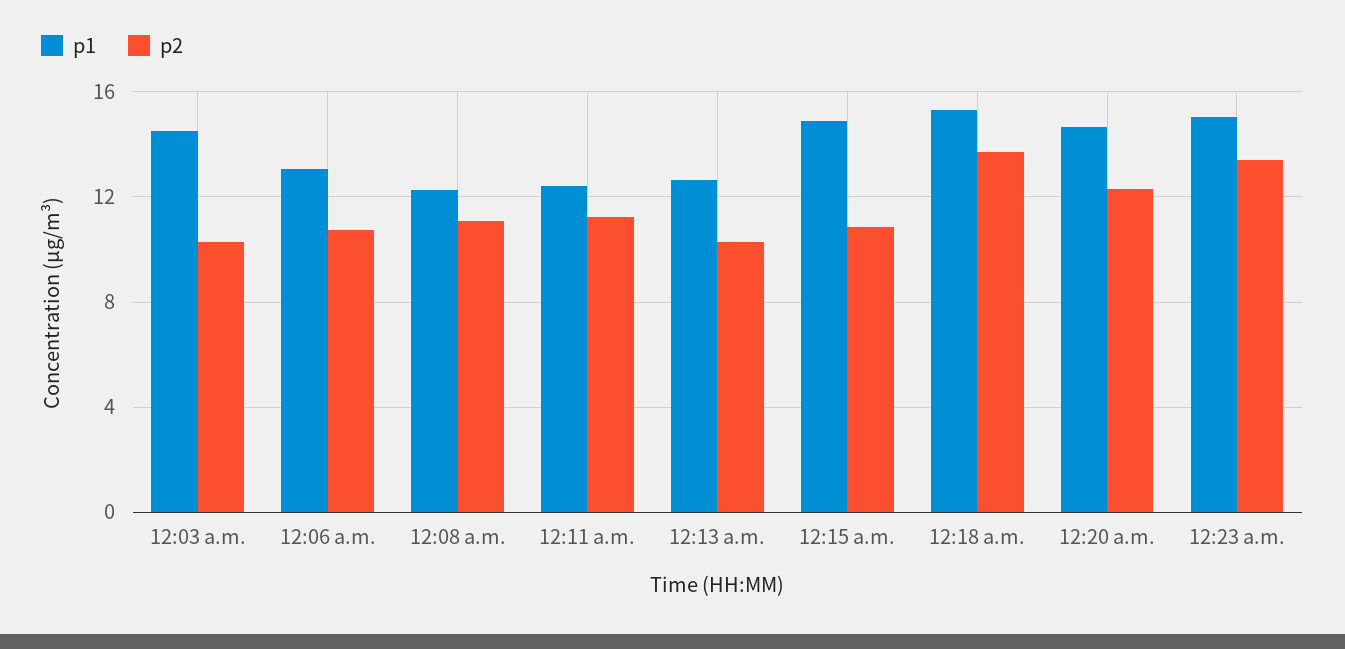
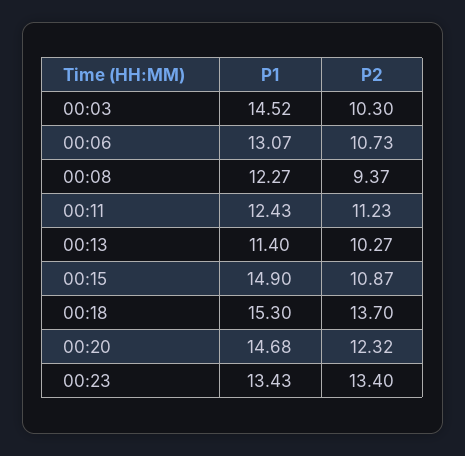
  {
    "p1": {
      "12:03 a.m.": 14.52,
      "12:06 a.m.": 13.07,
      "12:08 a.m.": 12.27,
      "12:11 a.m.": 12.43,
-     "12:13 a.m.": 12.5,
+     "12:13 a.m.": 11.4,
      "12:15 a.m.": 14.9,
      "12:18 a.m.": 15.3,
      "12:20 a.m.": 14.68,
-     "12:23 a.m.": 15
+     "12:23 a.m.": 13.43
    },
    "p2": {
      "12:03 a.m.": 10.3,
      "12:06 a.m.": 10.73,
-     "12:08 a.m.": 11,
+     "12:08 a.m.": 9.37,
      "12:11 a.m.": 11.23,
      "12:13 a.m.": 10.27,
      "12:15 a.m.": 10.87,
      "12:18 a.m.": 13.7,
      "12:20 a.m.": 12.32,
      "12:23 a.m.": 13.4
    }
  }

